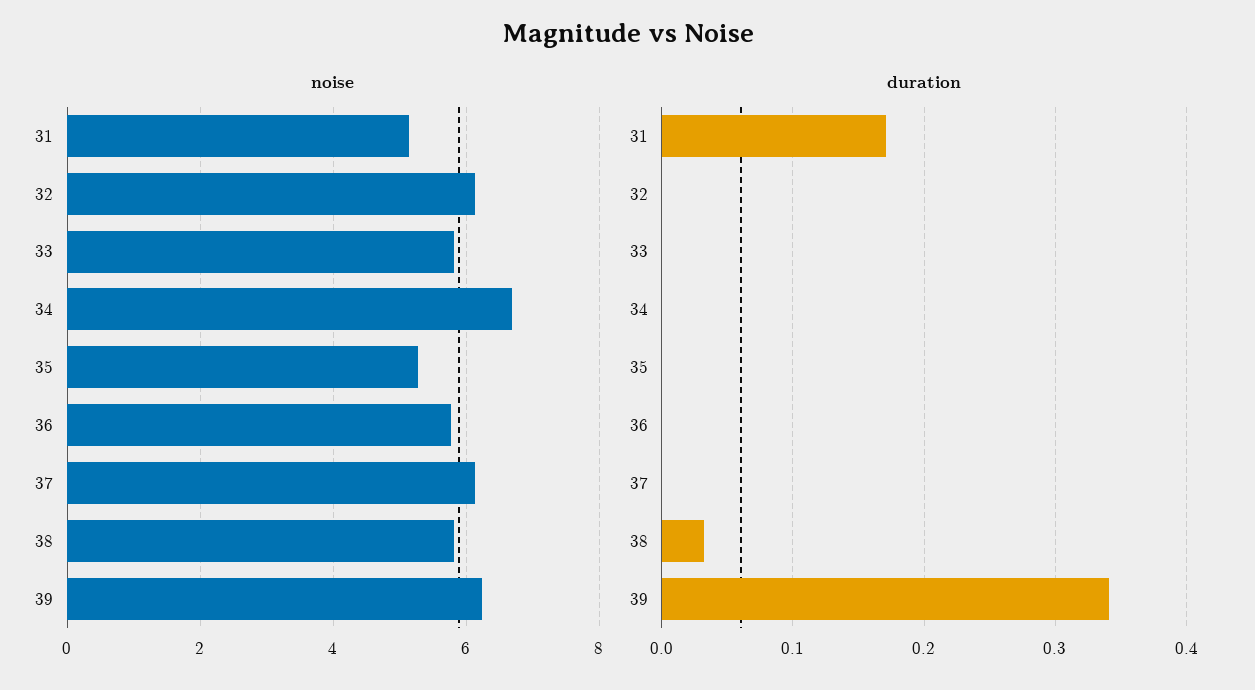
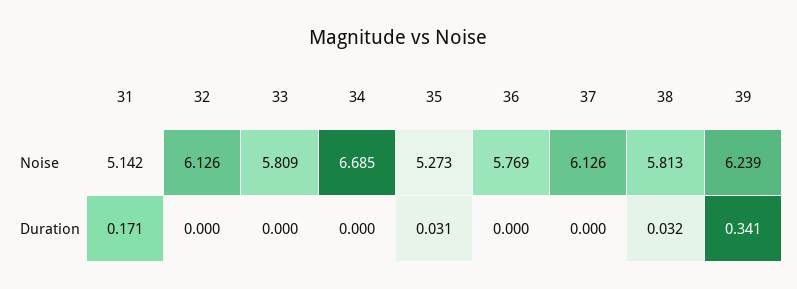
  {
    "noise": {
      "31": 5.142,
      "32": 6.126,
      "33": 5.809,
      "34": 6.685,
      "35": 5.273,
      "36": 5.769,
      "37": 6.126,
      "38": 5.813,
      "39": 6.239
    },
    "duration": {
      "31": 0.171,
      "32": 0,
      "33": 0,
      "34": 0,
-     "35": 0,
+     "35": 0.031,
      "36": 0,
      "37": 0,
      "38": 0.032,
      "39": 0.341
    }
  }

